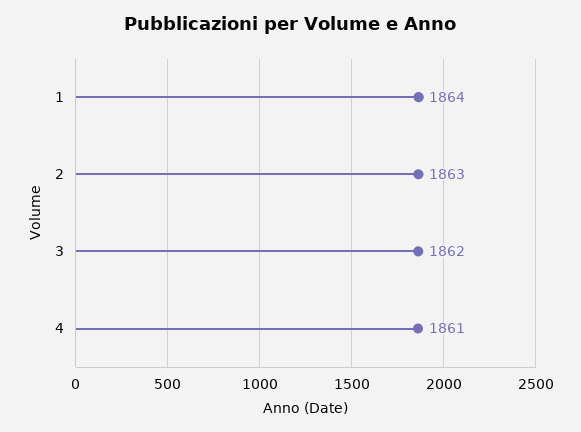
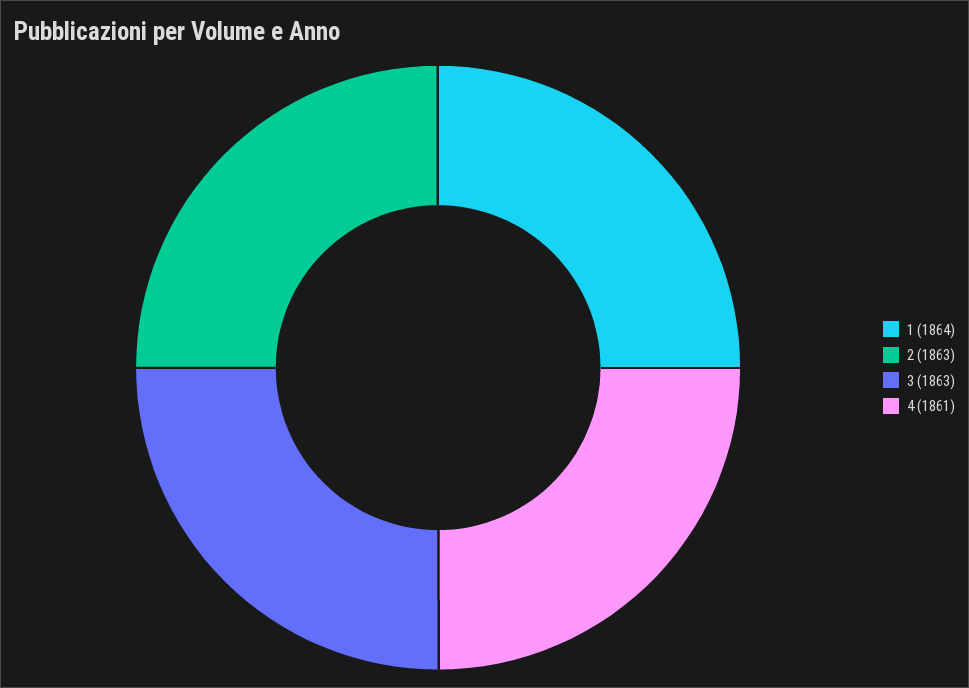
  {
    "1": 1864,
    "2": 1863,
-   "3": 1862,
+   "3": 1863,
    "4": 1861
  }

